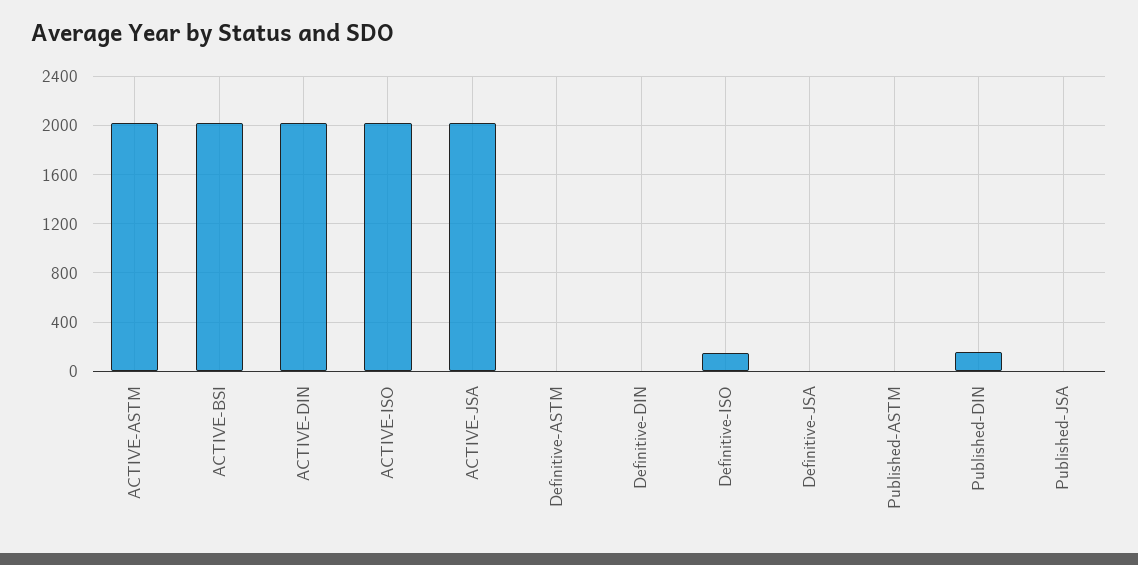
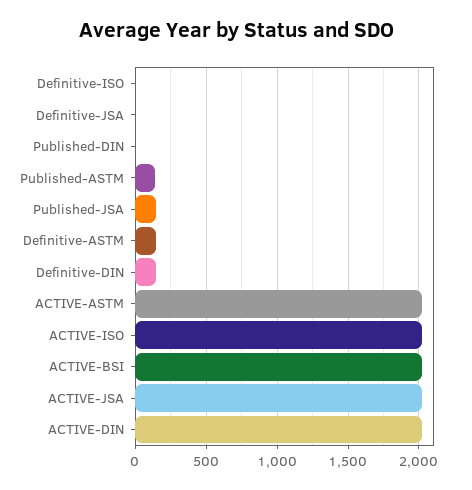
  {
    "ACTIVE-ASTM": 2000,
    "ACTIVE-BSI": 2000,
    "ACTIVE-DIN": 2000,
    "ACTIVE-ISO": 2000,
    "ACTIVE-JSA": 2000,
-   "Definitive-ASTM": 0,
+   "Definitive-ASTM": 150,
-   "Definitive-DIN": 0,
+   "Definitive-DIN": 150,
-   "Definitive-ISO": 150,
+   "Definitive-ISO": 0,
    "Definitive-JSA": 0,
-   "Published-ASTM": 0,
+   "Published-ASTM": 150,
-   "Published-DIN": 150,
+   "Published-DIN": 0,
-   "Published-JSA": 0
+   "Published-JSA": 150
  }

